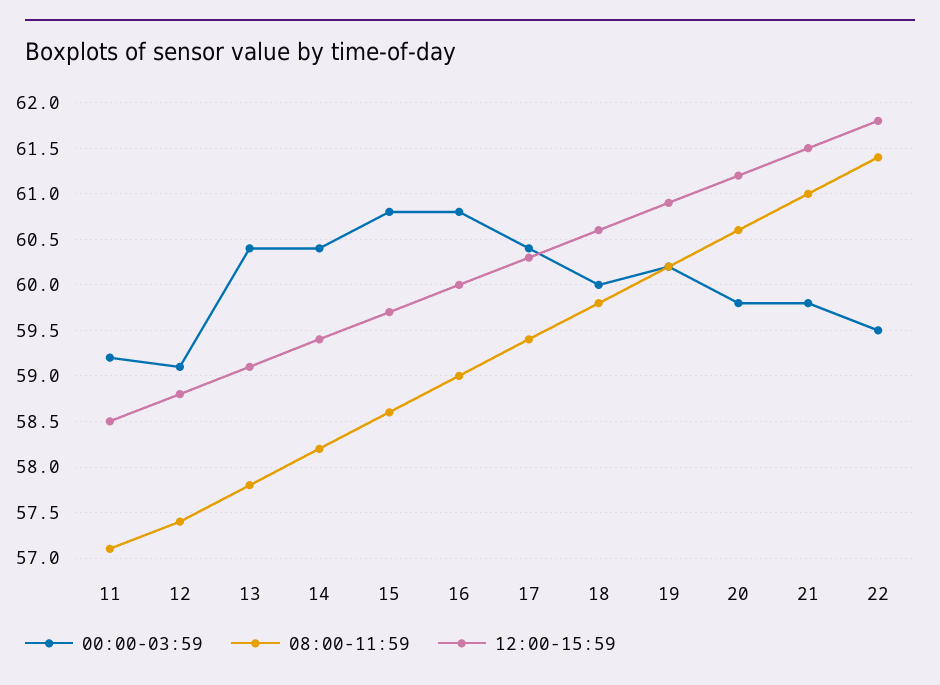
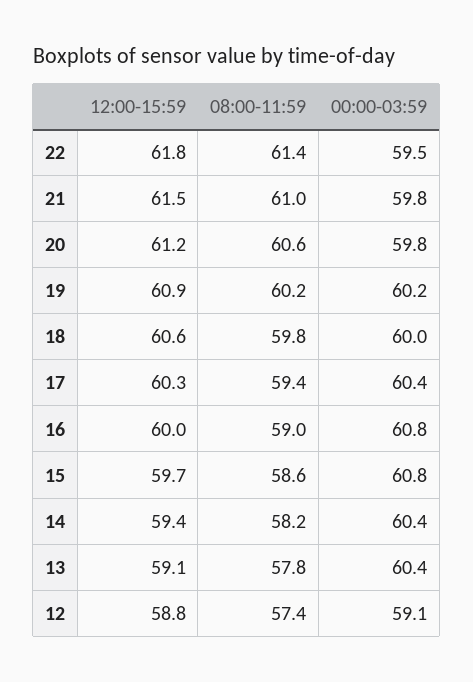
  {
    "00:00-03:59": {
-     "11": 59.2,
      "12": 59.1,
      "13": 60.4,
      "14": 60.4,
      "15": 60.8,
      "16": 60.8,
      "17": 60.4,
      "18": 60,
      "19": 60.2,
      "20": 59.8,
      "21": 59.8,
      "22": 59.5
    },
    "08:00-11:59": {
-     "11": 57.1,
      "12": 57.4,
      "13": 57.8,
      "14": 58.2,
      "15": 58.6,
      "16": 59,
      "17": 59.4,
      "18": 59.8,
      "19": 60.2,
      "20": 60.6,
      "21": 61,
      "22": 61.4
    },
    "12:00-15:59": {
-     "11": 58.5,
      "12": 58.8,
      "13": 59.1,
      "14": 59.4,
      "15": 59.7,
      "16": 60,
      "17": 60.3,
      "18": 60.6,
      "19": 60.9,
      "20": 61.2,
      "21": 61.5,
      "22": 61.8
    }
  }

